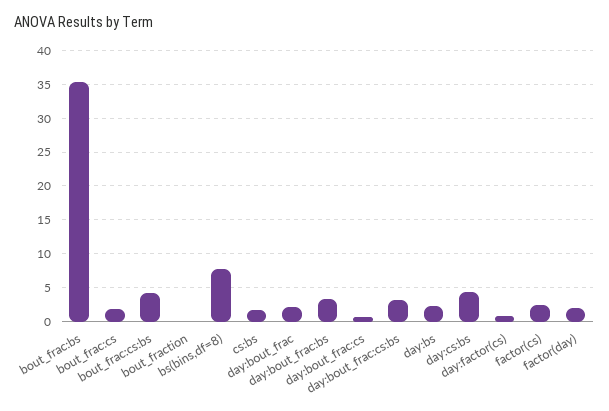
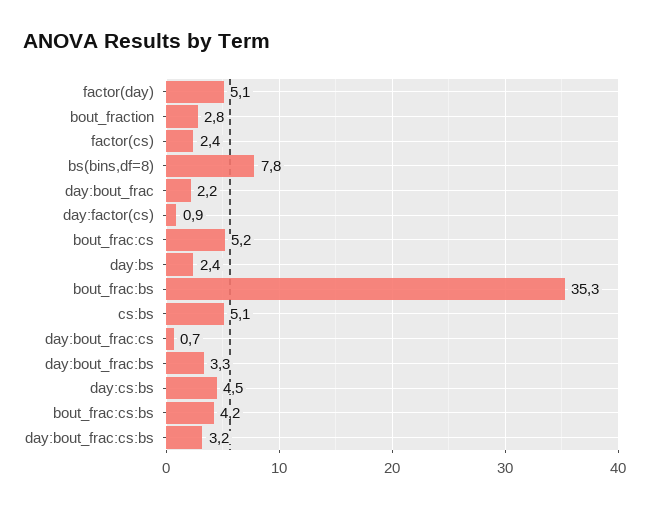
  {
    "bout_frac:bs": 35.3,
-   "bout_frac:cs": 2,
+   "bout_frac:cs": 5.2,
    "bout_frac:cs:bs": 4.2,
-   "bout_fraction": 0,
+   "bout_fraction": 2.8,
    "bs(bins,df=8)": 7.8,
-   "cs:bs": 2,
+   "cs:bs": 5.1,
    "day:bout_frac": 2.2,
    "day:bout_frac:bs": 3.3,
    "day:bout_frac:cs": 0.7,
    "day:bout_frac:cs:bs": 3.2,
    "day:bs": 2.4,
    "day:cs:bs": 4.5,
    "day:factor(cs)": 0.9,
    "factor(cs)": 2.4,
-   "factor(day)": 2
+   "factor(day)": 5.1
  }

